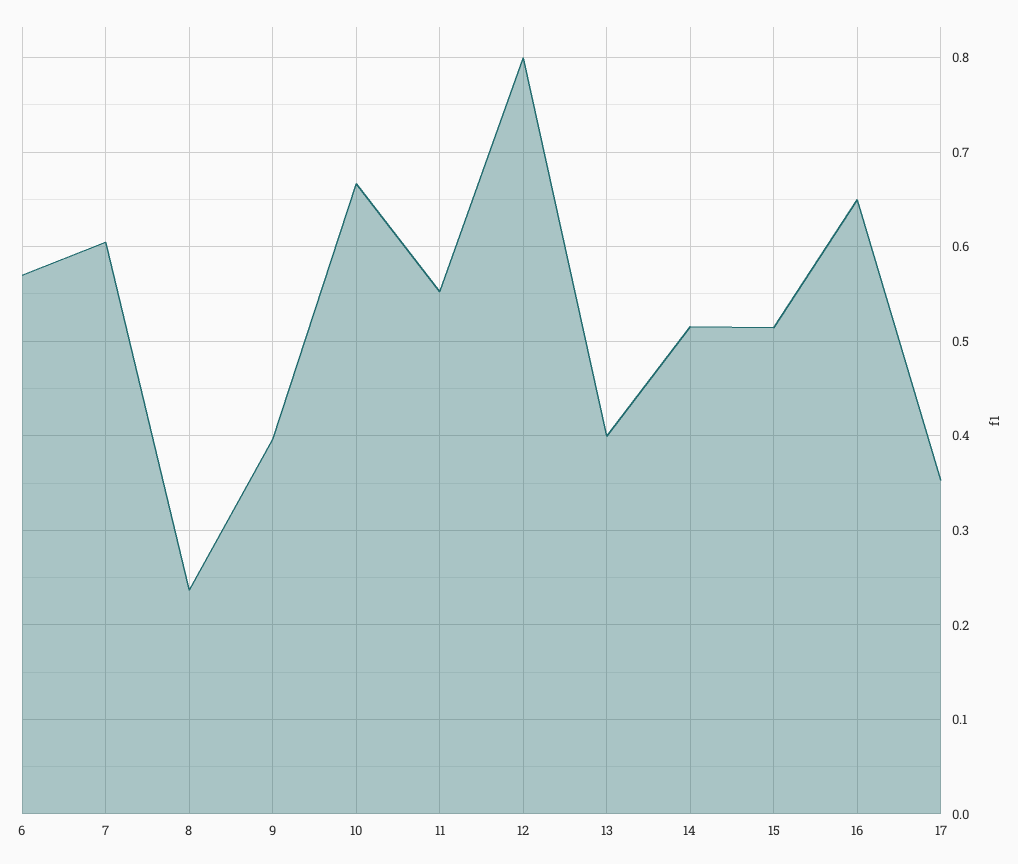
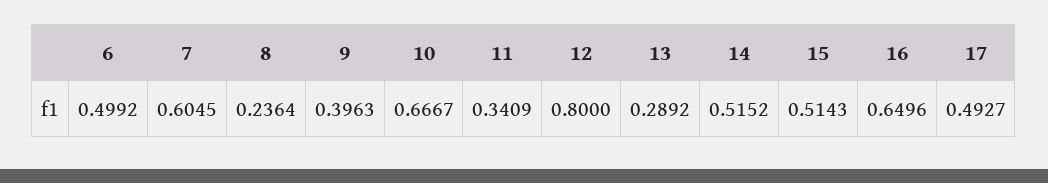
  {
-   "6": 0.57,
+   "6": 0.4992,
    "7": 0.6045,
    "8": 0.2364,
    "9": 0.3963,
    "10": 0.6667,
-   "11": 0.55,
+   "11": 0.3409,
    "12": 0.8,
-   "13": 0.4,
+   "13": 0.2892,
    "14": 0.5152,
    "15": 0.5143,
    "16": 0.6496,
-   "17": 0.35
+   "17": 0.4927
  }

